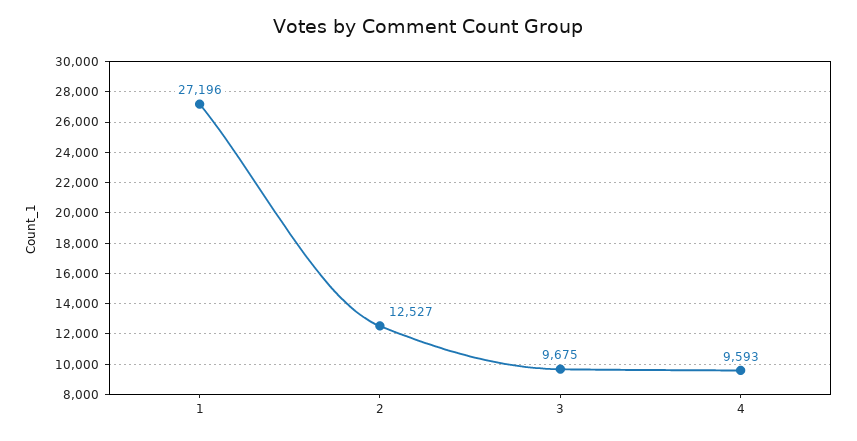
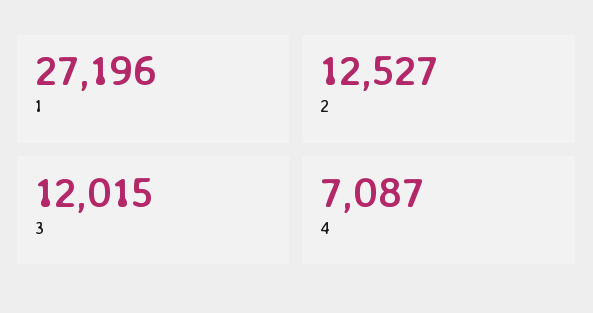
  {
    "1": 27196,
    "2": 12527,
-   "3": 9675,
+   "3": 12015,
-   "4": 9593
+   "4": 7087
  }

